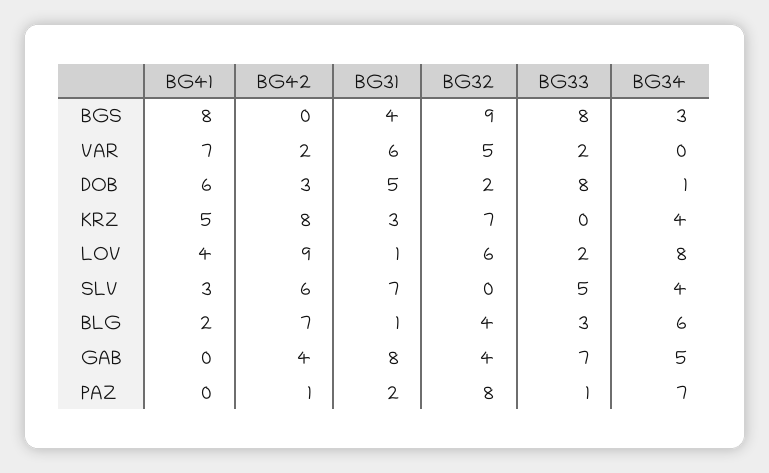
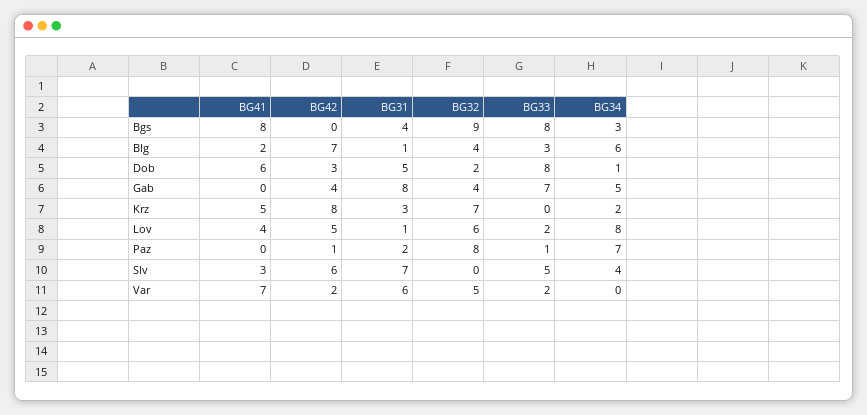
  {
    "BG41": {
      "BGS": 8,
      "VAR": 7,
      "DOB": 6,
      "KRZ": 5,
      "LOV": 4,
      "SLV": 3,
      "BLG": 2,
      "GAB": 0,
      "PAZ": 0
    },
    "BG42": {
      "BGS": 0,
      "VAR": 2,
      "DOB": 3,
      "KRZ": 8,
-     "LOV": 9,
+     "LOV": 5,
      "SLV": 6,
      "BLG": 7,
      "GAB": 4,
      "PAZ": 1
    },
    "BG31": {
      "BGS": 4,
      "VAR": 6,
      "DOB": 5,
      "KRZ": 3,
      "LOV": 1,
      "SLV": 7,
      "BLG": 1,
      "GAB": 8,
      "PAZ": 2
    },
    "BG32": {
      "BGS": 9,
      "VAR": 5,
      "DOB": 2,
      "KRZ": 7,
      "LOV": 6,
      "SLV": 0,
      "BLG": 4,
      "GAB": 4,
      "PAZ": 8
    },
    "BG33": {
      "BGS": 8,
      "VAR": 2,
      "DOB": 8,
      "KRZ": 0,
      "LOV": 2,
      "SLV": 5,
      "BLG": 3,
      "GAB": 7,
      "PAZ": 1
    },
    "BG34": {
      "BGS": 3,
      "VAR": 0,
      "DOB": 1,
-     "KRZ": 4,
+     "KRZ": 2,
      "LOV": 8,
      "SLV": 4,
      "BLG": 6,
      "GAB": 5,
      "PAZ": 7
    }
  }

